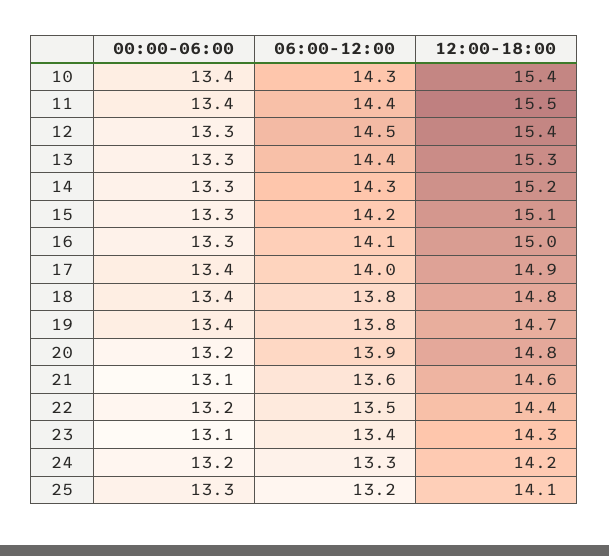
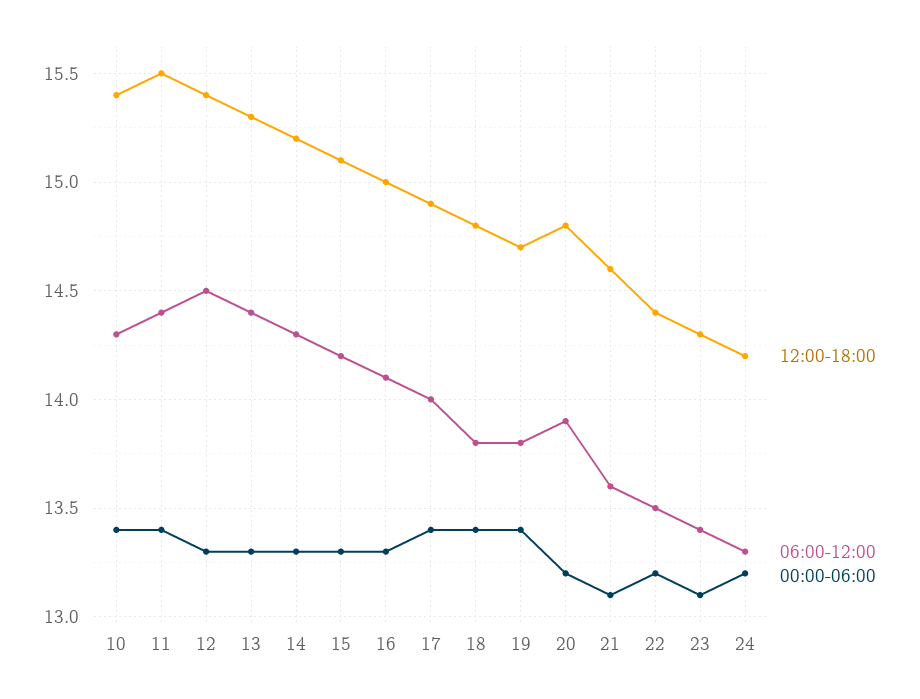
  {
    "00:00-06:00": {
      "10": 13.4,
      "11": 13.4,
      "12": 13.3,
      "13": 13.3,
      "14": 13.3,
      "15": 13.3,
      "16": 13.3,
      "17": 13.4,
      "18": 13.4,
      "19": 13.4,
      "20": 13.2,
      "21": 13.1,
      "22": 13.2,
      "23": 13.1,
-     "24": 13.2,
+     "24": 13.2
-     "25": 13.3
    },
    "06:00-12:00": {
      "10": 14.3,
      "11": 14.4,
      "12": 14.5,
      "13": 14.4,
      "14": 14.3,
      "15": 14.2,
      "16": 14.1,
      "17": 14,
      "18": 13.8,
      "19": 13.8,
      "20": 13.9,
      "21": 13.6,
      "22": 13.5,
      "23": 13.4,
-     "24": 13.3,
+     "24": 13.3
-     "25": 13.2
    },
    "12:00-18:00": {
      "10": 15.4,
      "11": 15.5,
      "12": 15.4,
      "13": 15.3,
      "14": 15.2,
      "15": 15.1,
      "16": 15,
      "17": 14.9,
      "18": 14.8,
      "19": 14.7,
      "20": 14.8,
      "21": 14.6,
      "22": 14.4,
      "23": 14.3,
-     "24": 14.2,
+     "24": 14.2
-     "25": 14.1
    }
  }

